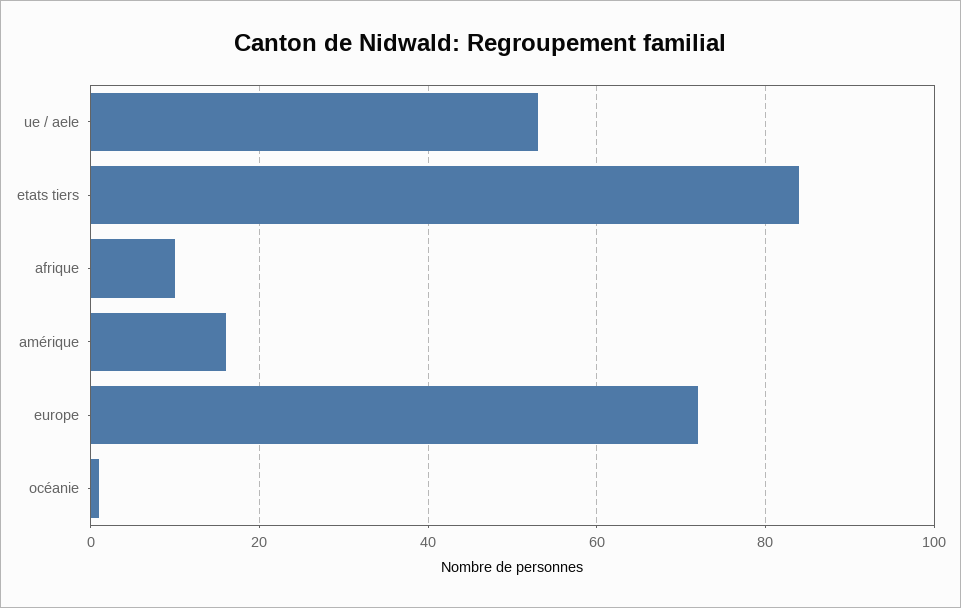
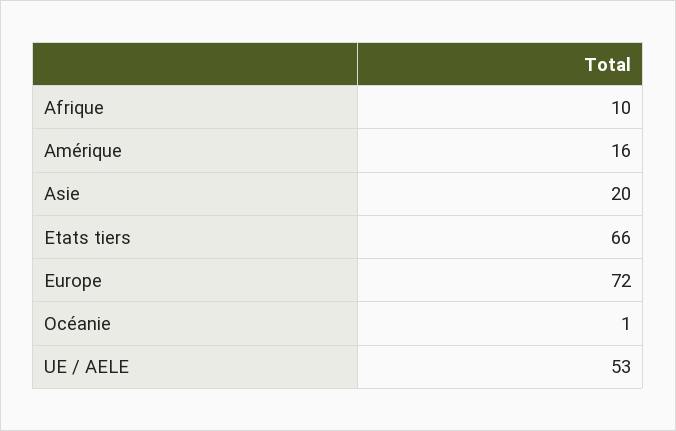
  {
    "ue / aele": 53,
-   "etats tiers": 85,
+   "etats tiers": 66,
    "afrique": 10,
    "amérique": 16,
    "europe": 72,
-   "océanie": 1
+   "océanie": 1,
+   "Asie": 20
  }

